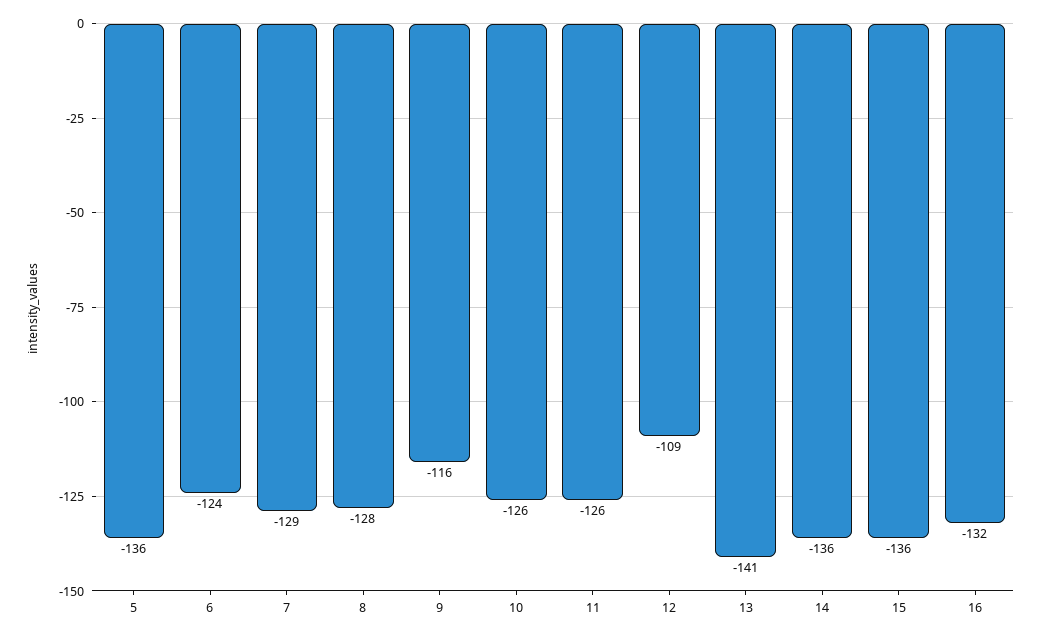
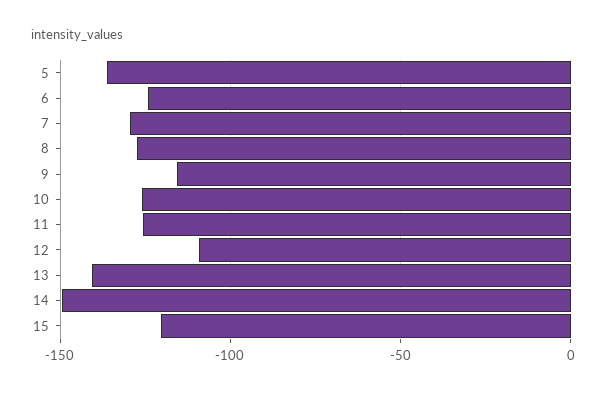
  {
    "5": -136,
    "6": -124,
    "7": -129,
    "8": -128,
    "9": -116,
    "10": -126,
    "11": -126,
    "12": -109,
    "13": -141,
-   "14": -136,
+   "14": -150,
-   "15": -136,
+   "15": -120
-   "16": -132
  }

